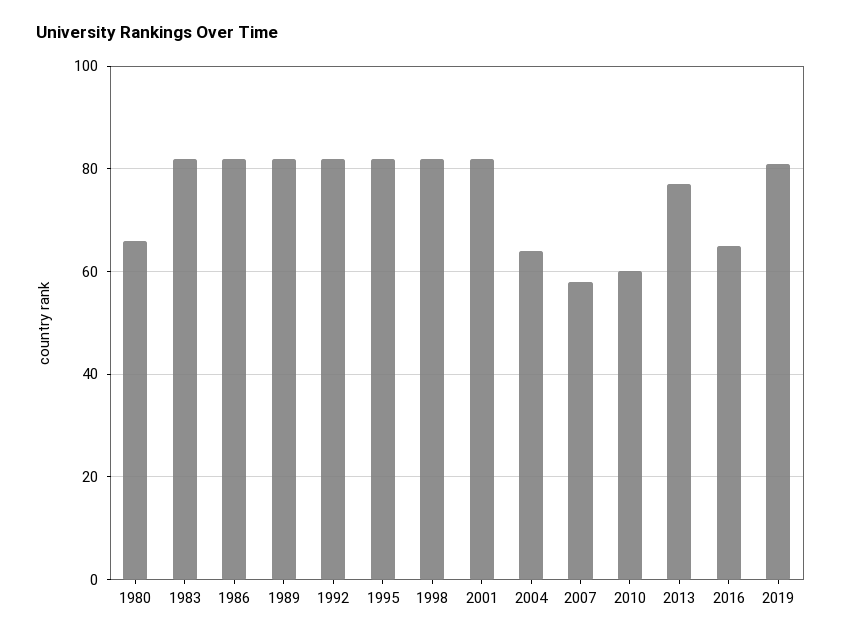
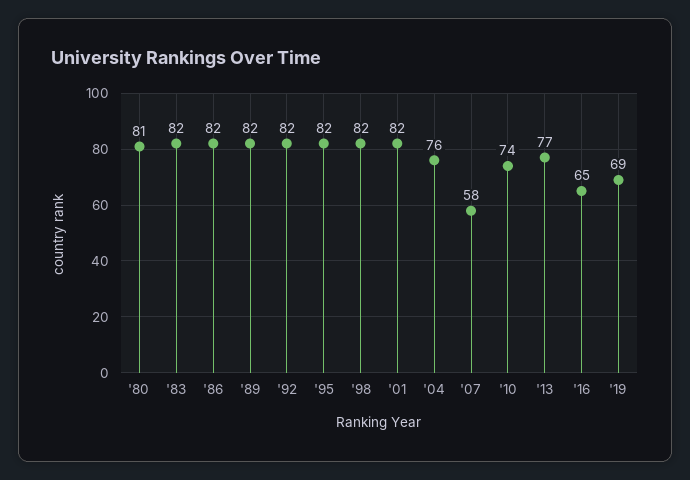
  {
-   "1980": 65,
+   "1980": 81,
    "1983": 82,
    "1986": 82,
    "1989": 82,
    "1992": 82,
    "1995": 82,
    "1998": 82,
    "2001": 82,
-   "2004": 65,
+   "2004": 76,
    "2007": 58,
-   "2010": 60,
+   "2010": 74,
    "2013": 77,
    "2016": 65,
-   "2019": 80
+   "2019": 69
  }

